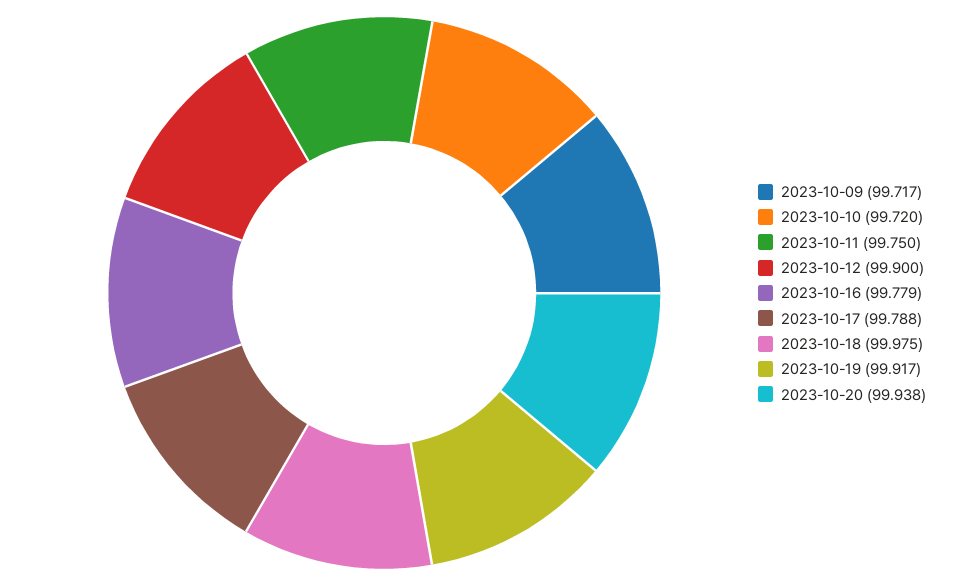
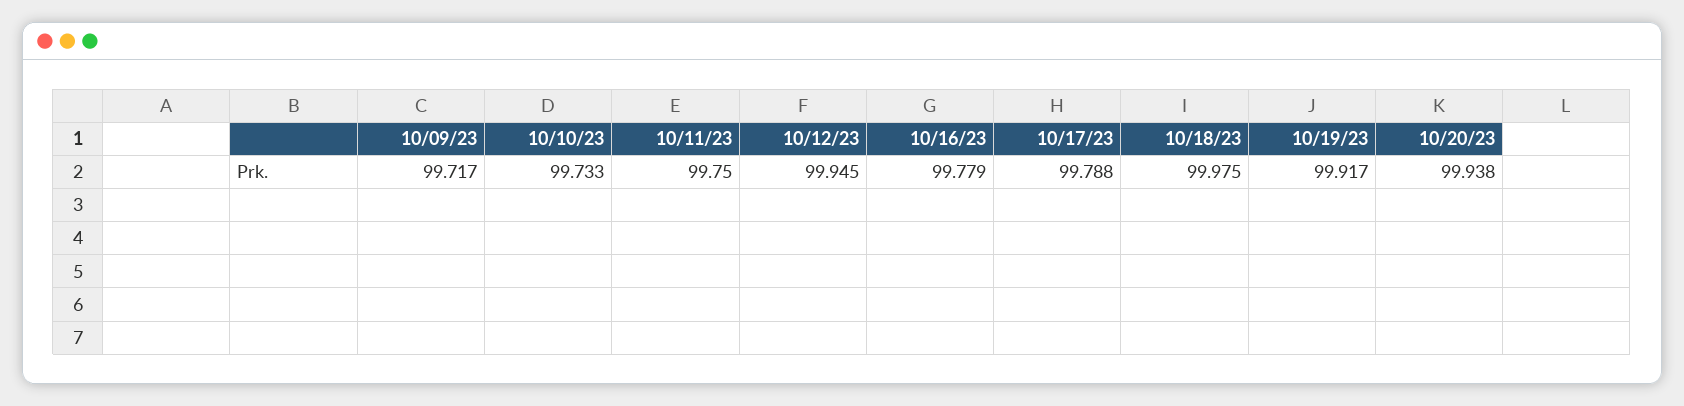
  {
    "2023-10-09": 99.717,
-   "2023-10-10": 99.72,
+   "2023-10-10": 99.733,
    "2023-10-11": 99.75,
-   "2023-10-12": 99.9,
+   "2023-10-12": 99.945,
    "2023-10-16": 99.779,
    "2023-10-17": 99.788,
    "2023-10-18": 99.975,
    "2023-10-19": 99.917,
    "2023-10-20": 99.938
  }

